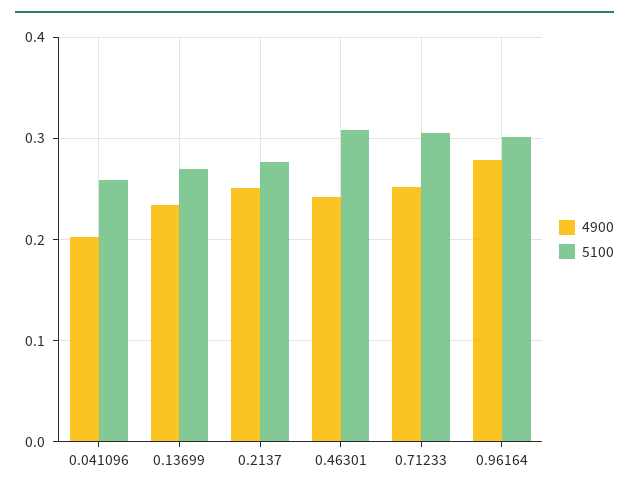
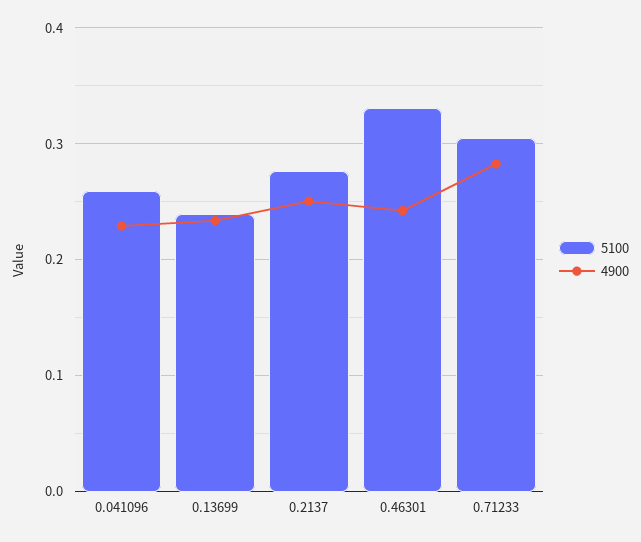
  {
    "4900": {
-     "0.041096": 0.2,
+     "0.041096": 0.23,
      "0.13699": 0.23,
      "0.2137": 0.25,
      "0.46301": 0.24,
-     "0.71233": 0.25,
+     "0.71233": 0.28
-     "0.96164": 0.28
    },
    "5100": {
      "0.041096": 0.26,
-     "0.13699": 0.27,
+     "0.13699": 0.24,
      "0.2137": 0.28,
-     "0.46301": 0.31,
+     "0.46301": 0.33,
-     "0.71233": 0.31,
+     "0.71233": 0.31
-     "0.96164": 0.3
    }
  }

